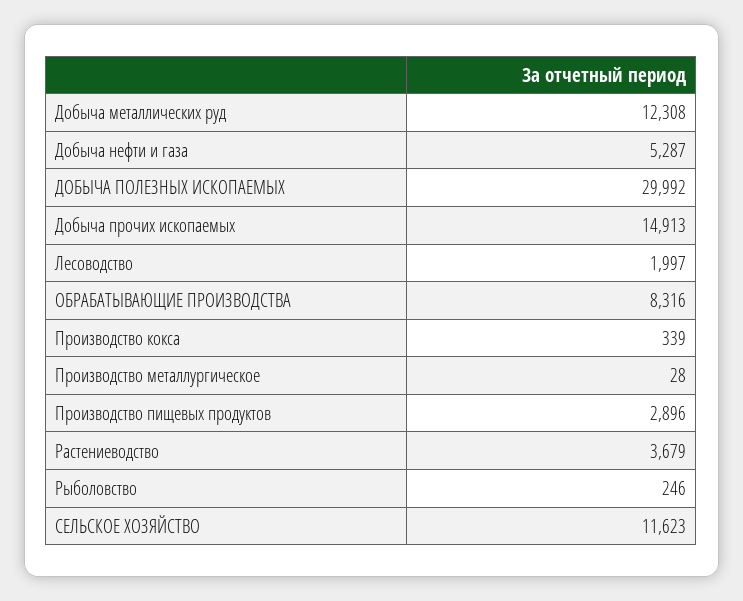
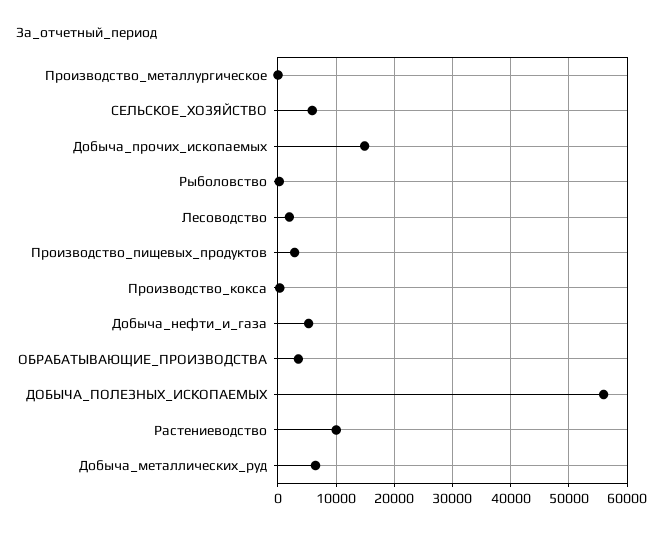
  {
-   "Добыча металлических руд": 12308,
+   "Добыча металлических руд": 6000,
    "Добыча нефти и газа": 5287,
-   "ДОБЫЧА ПОЛЕЗНЫХ ИСКОПАЕМЫХ": 29992,
+   "ДОБЫЧА ПОЛЕЗНЫХ ИСКОПАЕМЫХ": 56000,
    "Добыча прочих ископаемых": 14913,
    "Лесоводство": 1997,
-   "ОБРАБАТЫВАЮЩИЕ ПРОИЗВОДСТВА": 8316,
+   "ОБРАБАТЫВАЮЩИЕ ПРОИЗВОДСТВА": 4000,
    "Производство кокса": 339,
    "Производство металлургическое": 28,
    "Производство пищевых продуктов": 2896,
-   "Растениеводство": 3679,
+   "Растениеводство": 10000,
    "Рыболовство": 246,
-   "СЕЛЬСКОЕ ХОЗЯЙСТВО": 11623
+   "СЕЛЬСКОЕ ХОЗЯЙСТВО": 6000
  }

